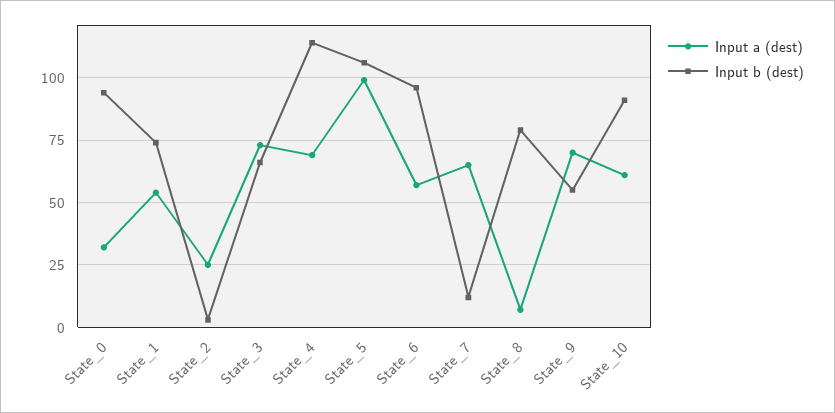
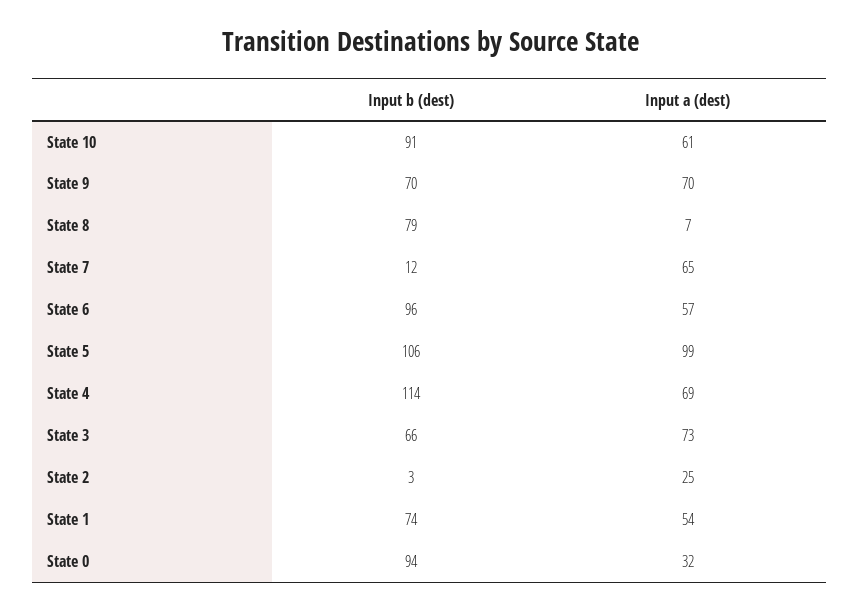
  {
    "Input a (dest)": {
      "State_0": 32,
      "State_1": 54,
      "State_2": 25,
      "State_3": 73,
      "State_4": 69,
      "State_5": 99,
      "State_6": 57,
      "State_7": 65,
      "State_8": 7,
      "State_9": 70,
      "State_10": 61
    },
    "Input b (dest)": {
      "State_0": 94,
      "State_1": 74,
      "State_2": 3,
      "State_3": 66,
      "State_4": 114,
      "State_5": 106,
      "State_6": 96,
      "State_7": 12,
      "State_8": 79,
-     "State_9": 55,
+     "State_9": 70,
      "State_10": 91
    }
  }

